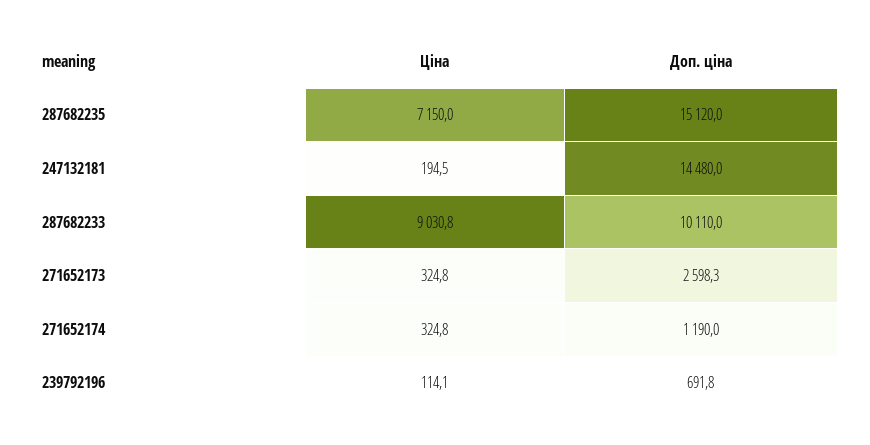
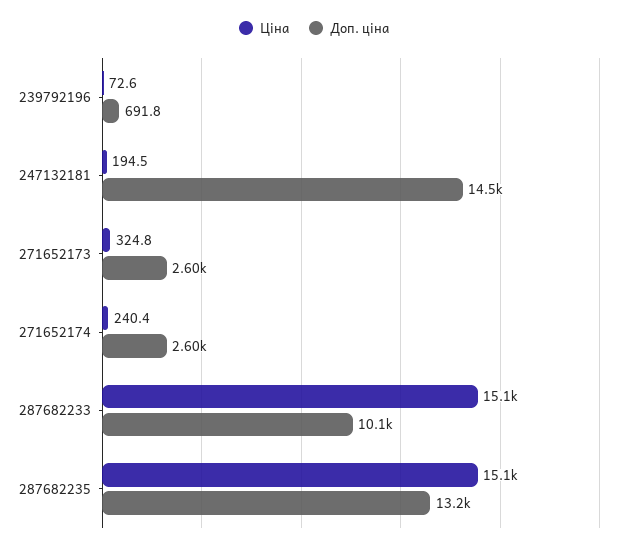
  {
    "Ціна": {
-     "287682235": 7150,
+     "287682235": 15100,
      "247132181": 194.5,
-     "287682233": 9030.8,
+     "287682233": 15100,
      "271652173": 324.8,
-     "271652174": 324.8,
+     "271652174": 240.4,
-     "239792196": 114.1
+     "239792196": 72.6
    },
    "Доп. ціна": {
-     "287682235": 15120,
+     "287682235": 13200,
      "247132181": 14480,
      "287682233": 10110,
      "271652173": 2598.3,
-     "271652174": 1190,
+     "271652174": 2600,
      "239792196": 691.8
    }
  }

